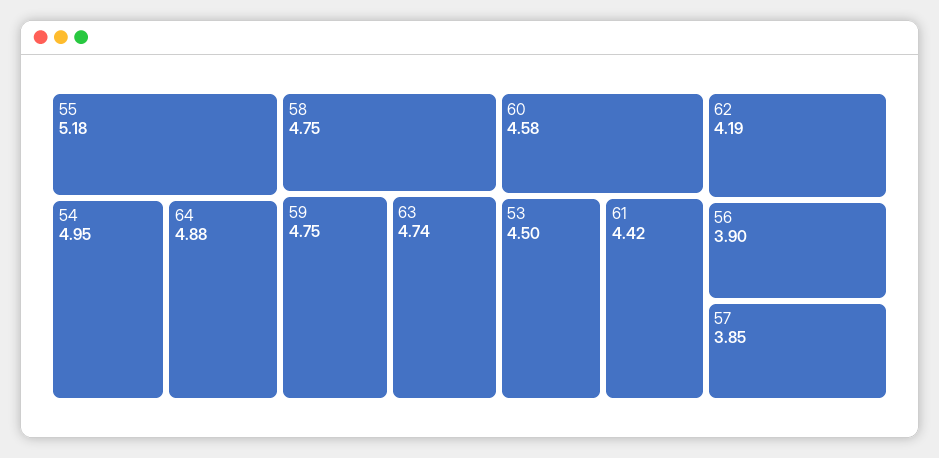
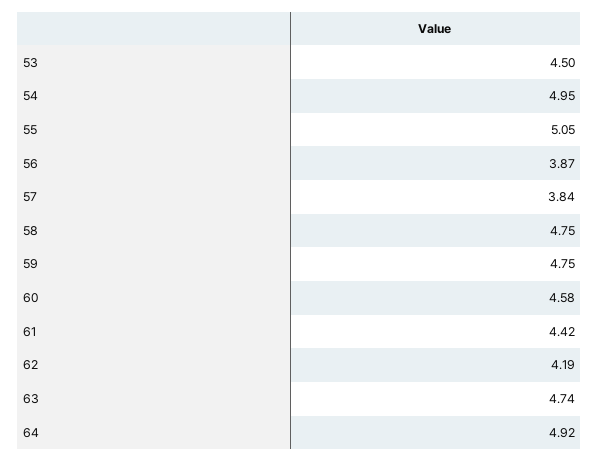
  {
-   "55": 5.18,
+   "55": 5.05,
    "54": 4.95,
-   "64": 4.88,
+   "64": 4.92,
    "58": 4.75,
    "59": 4.75,
    "63": 4.74,
    "60": 4.58,
    "53": 4.5,
    "61": 4.42,
    "62": 4.19,
-   "56": 3.9,
+   "56": 3.87,
-   "57": 3.85
+   "57": 3.84
  }

